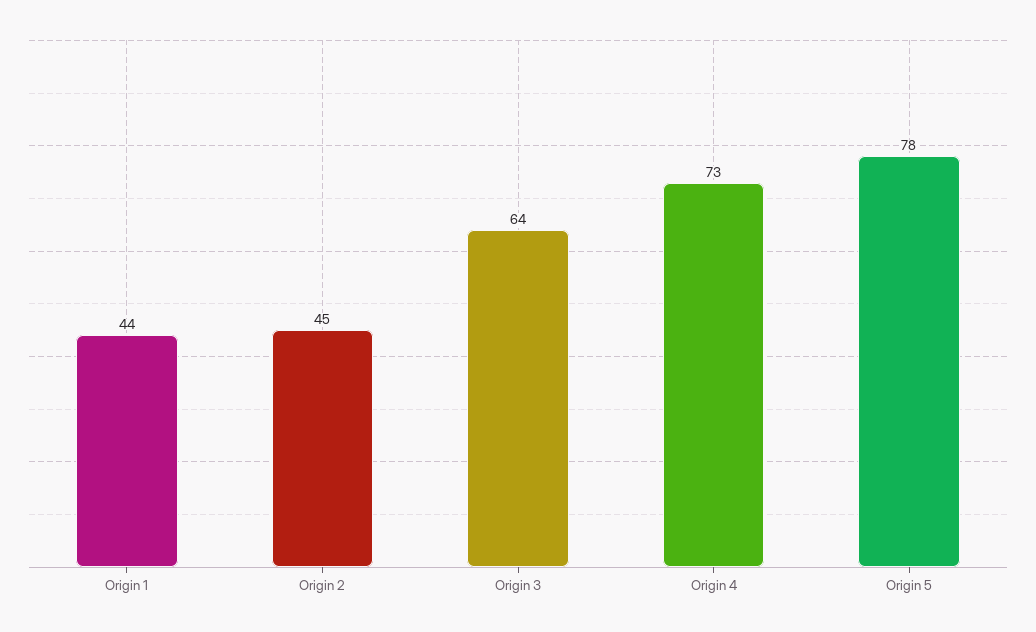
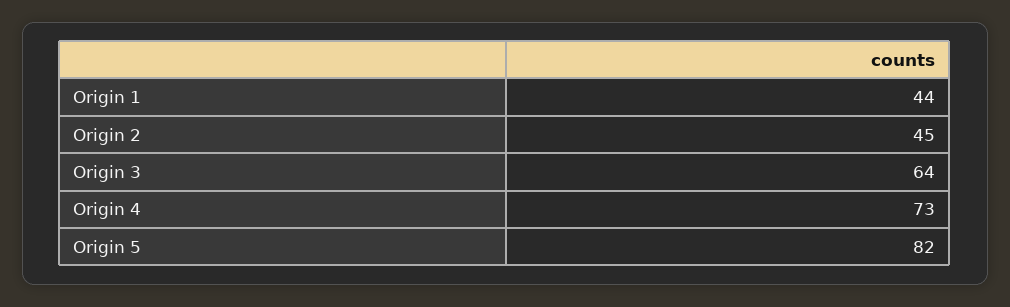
  {
    "Origin 1": 44,
    "Origin 2": 45,
    "Origin 3": 64,
    "Origin 4": 73,
-   "Origin 5": 78
+   "Origin 5": 82
  }

